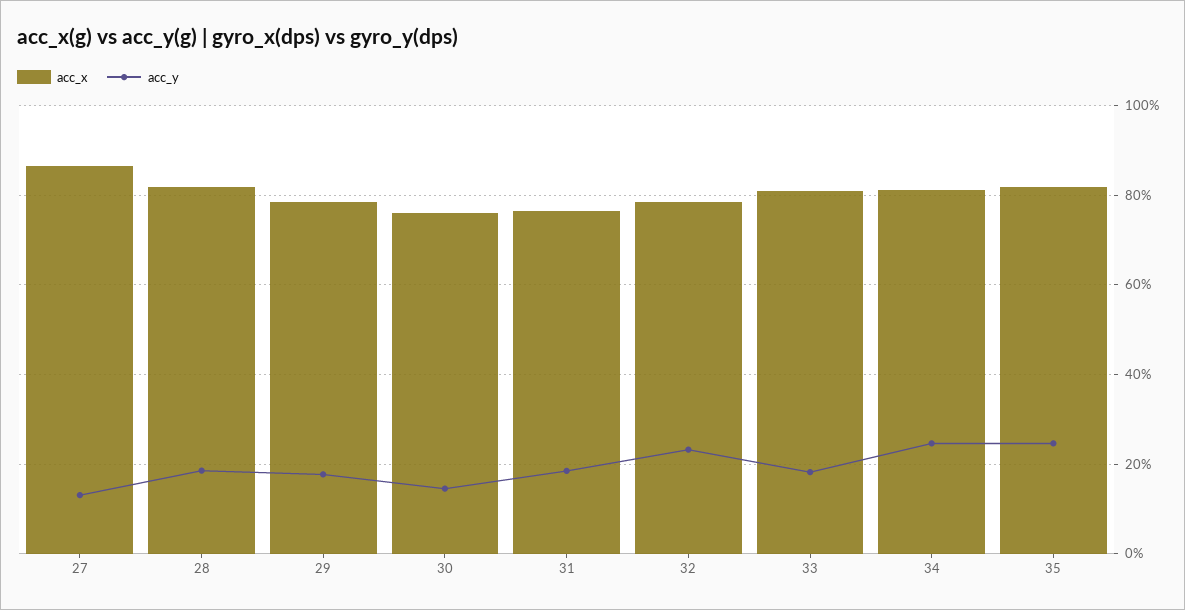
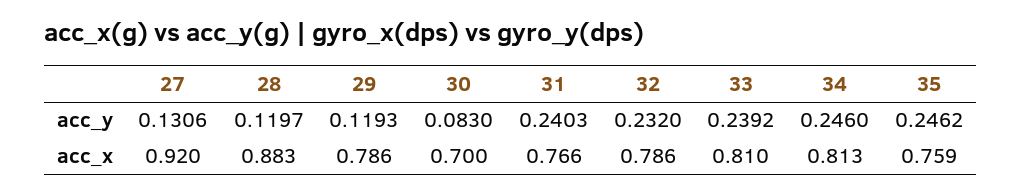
  {
    "acc_x": {
-     "27": 0.86,
+     "27": 0.92,
-     "28": 0.82,
+     "28": 0.883,
      "29": 0.786,
-     "30": 0.76,
+     "30": 0.7,
      "31": 0.766,
      "32": 0.786,
      "33": 0.81,
      "34": 0.813,
-     "35": 0.82
+     "35": 0.759
    },
    "acc_y": {
      "27": 0.1306,
-     "28": 0.18,
+     "28": 0.1197,
-     "29": 0.18,
+     "29": 0.1193,
-     "30": 0.14,
+     "30": 0.083,
-     "31": 0.18,
+     "31": 0.2403,
      "32": 0.232,
-     "33": 0.18,
+     "33": 0.2392,
      "34": 0.246,
      "35": 0.2462
    }
  }

